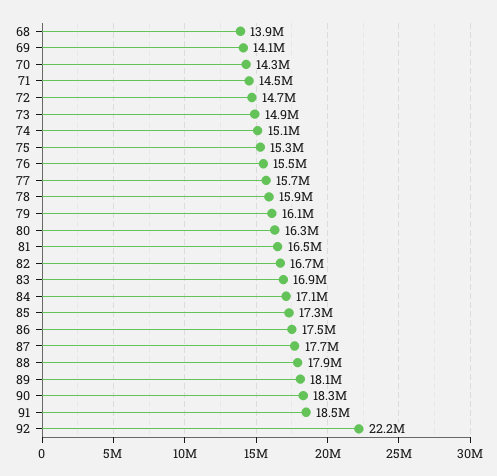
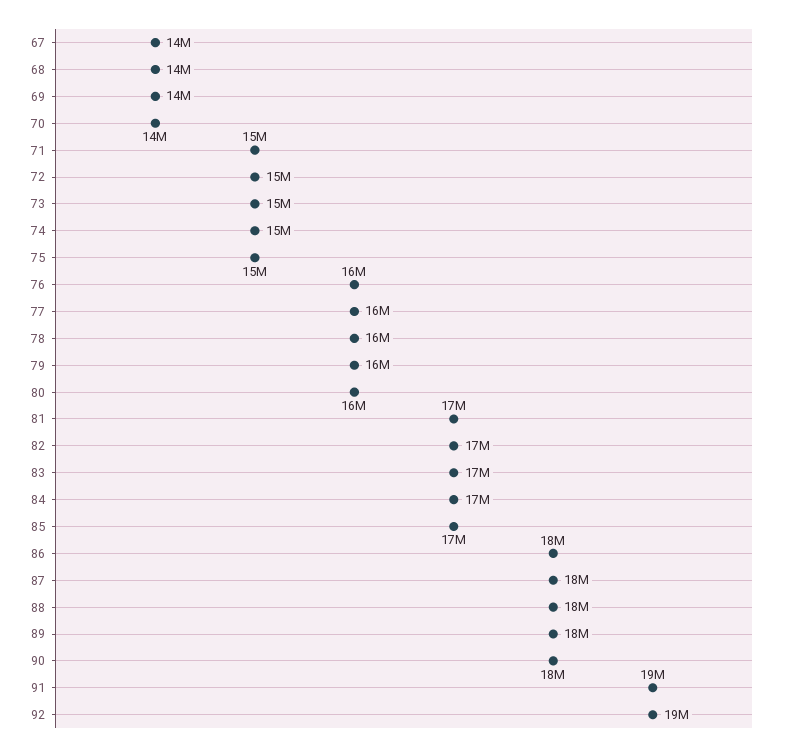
  {
    "68": 13900000,
    "69": 14100000,
    "70": 14300000,
    "71": 14500000,
    "72": 14700000,
    "73": 14900000,
    "74": 15100000,
    "75": 15300000,
    "76": 15500000,
    "77": 15700000,
    "78": 15900000,
    "79": 16100000,
    "80": 16300000,
    "81": 16500000,
    "82": 16700000,
    "83": 16900000,
    "84": 17100000,
    "85": 17300000,
    "86": 17500000,
    "87": 17700000,
    "88": 17900000,
    "89": 18100000,
    "90": 18300000,
    "91": 18500000,
-   "92": 22200000
+   "92": 19000000,
+   "67": 14000000
  }

